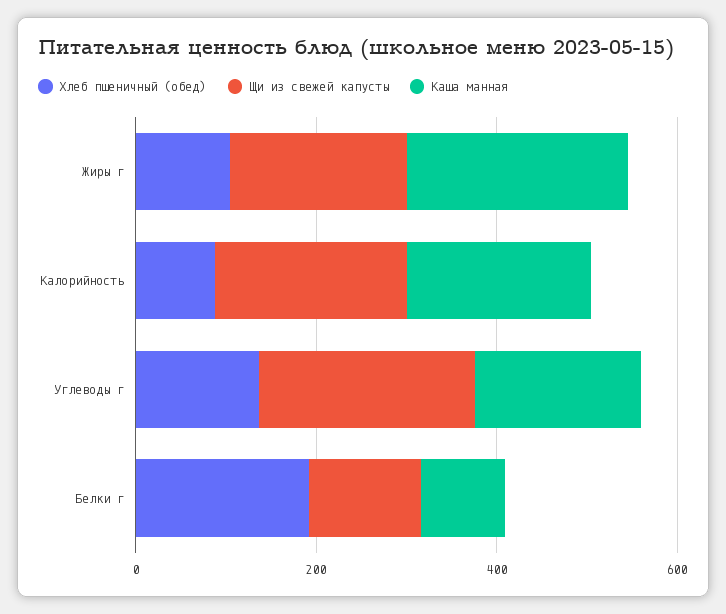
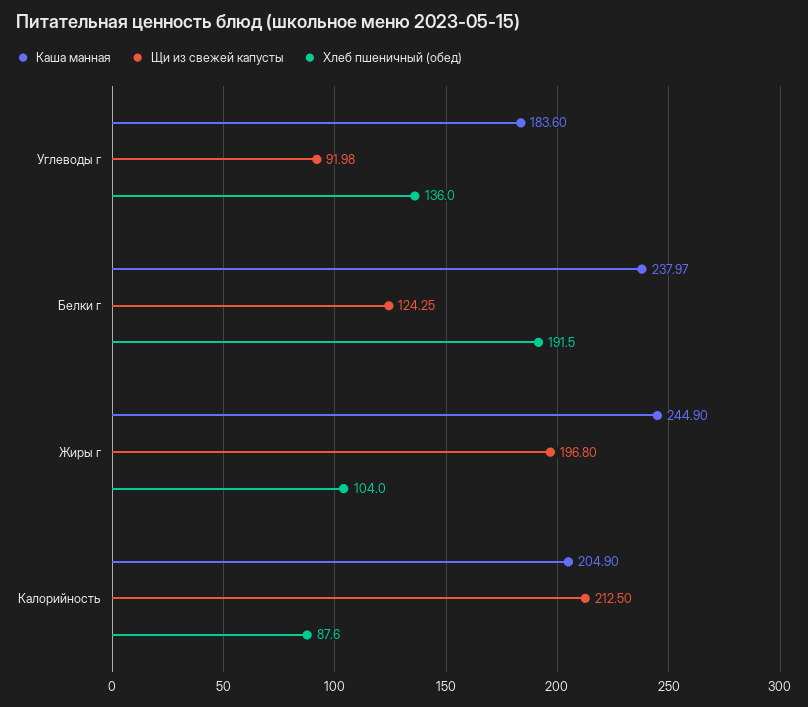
  {
    "Хлеб пшеничный (обед)": {
      "Жиры г": 104,
      "Калорийность": 87.6,
      "Углеводы г": 136,
      "Белки г": 191.5
    },
    "Щи из свежей капусты": {
      "Жиры г": 196.8,
      "Калорийность": 212.5,
-     "Углеводы г": 250,
+     "Углеводы г": 91.98,
      "Белки г": 124.25
    },
    "Каша манная": {
      "Жиры г": 244.9,
      "Калорийность": 204.9,
      "Углеводы г": 183.6,
-     "Белки г": 100
+     "Белки г": 237.97
    }
  }

